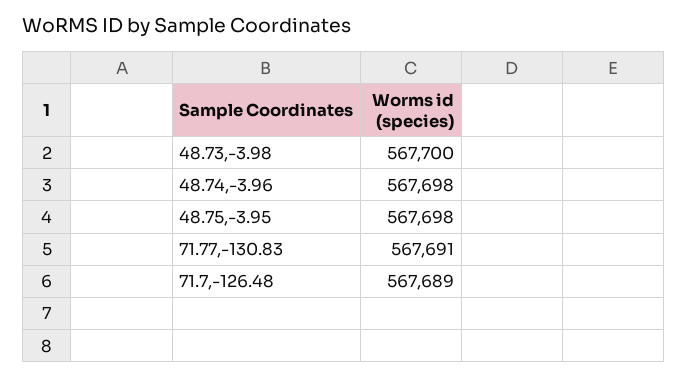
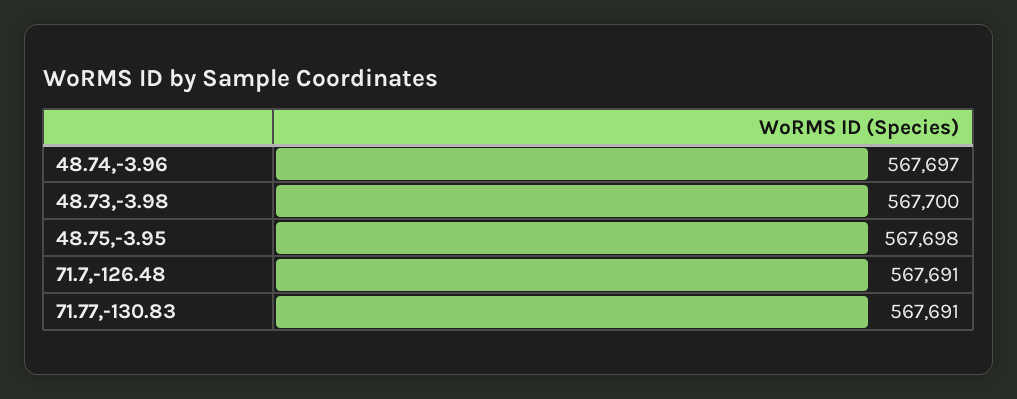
  {
    "48.73,-3.98": 567700,
-   "48.74,-3.96": 567698,
+   "48.74,-3.96": 567697,
    "48.75,-3.95": 567698,
    "71.77,-130.83": 567691,
-   "71.7,-126.48": 567689
+   "71.7,-126.48": 567691
  }

